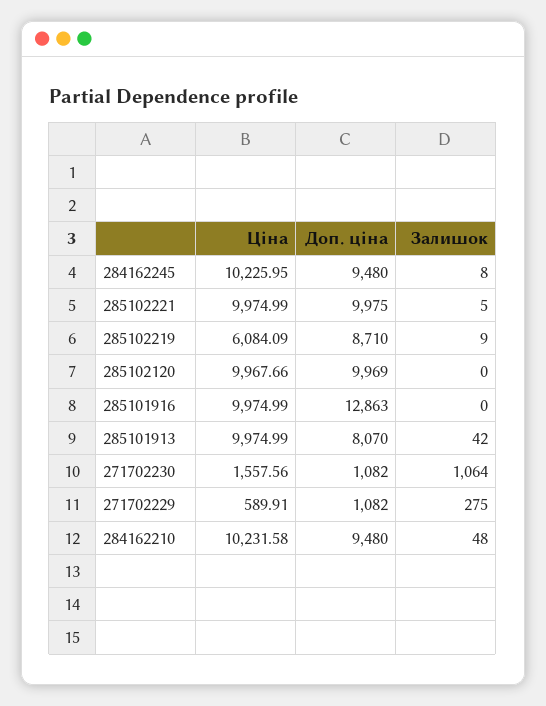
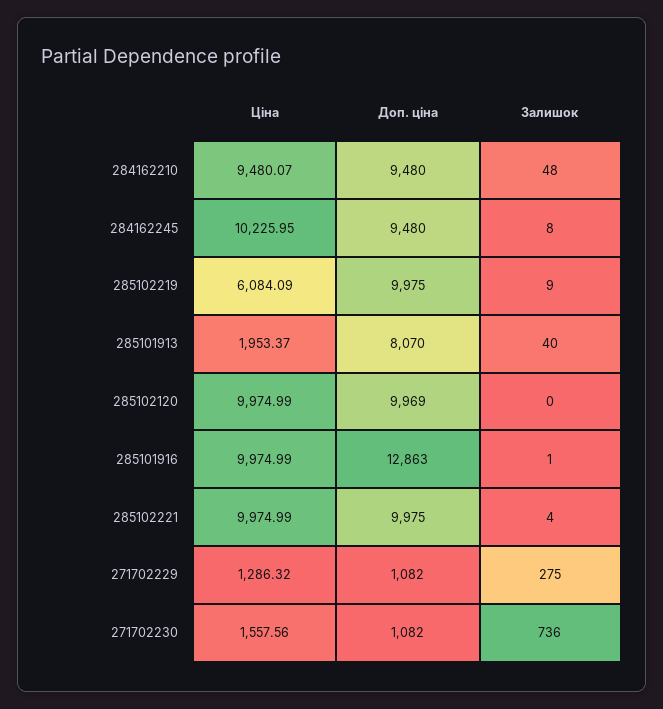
  {
    "Ціна": {
      "284162245": 10225.95,
      "285102221": 9974.99,
      "285102219": 6084.09,
-     "285102120": 9967.66,
+     "285102120": 9974.99,
      "285101916": 9974.99,
-     "285101913": 9974.99,
+     "285101913": 1953.37,
      "271702230": 1557.56,
-     "271702229": 589.91,
+     "271702229": 1286.32,
-     "284162210": 10231.58
+     "284162210": 9480.07
    },
    "Доп. ціна": {
      "284162245": 9480,
      "285102221": 9975,
-     "285102219": 8710,
+     "285102219": 9975,
      "285102120": 9969,
      "285101916": 12863,
      "285101913": 8070,
      "271702230": 1082,
      "271702229": 1082,
      "284162210": 9480
    },
    "Залишок": {
      "284162245": 8,
-     "285102221": 5,
+     "285102221": 4,
      "285102219": 9,
      "285102120": 0,
-     "285101916": 0,
+     "285101916": 1,
-     "285101913": 42,
+     "285101913": 40,
-     "271702230": 1064,
+     "271702230": 736,
      "271702229": 275,
      "284162210": 48
    }
  }

